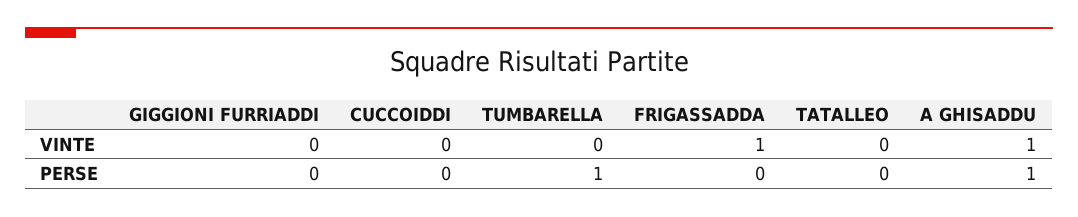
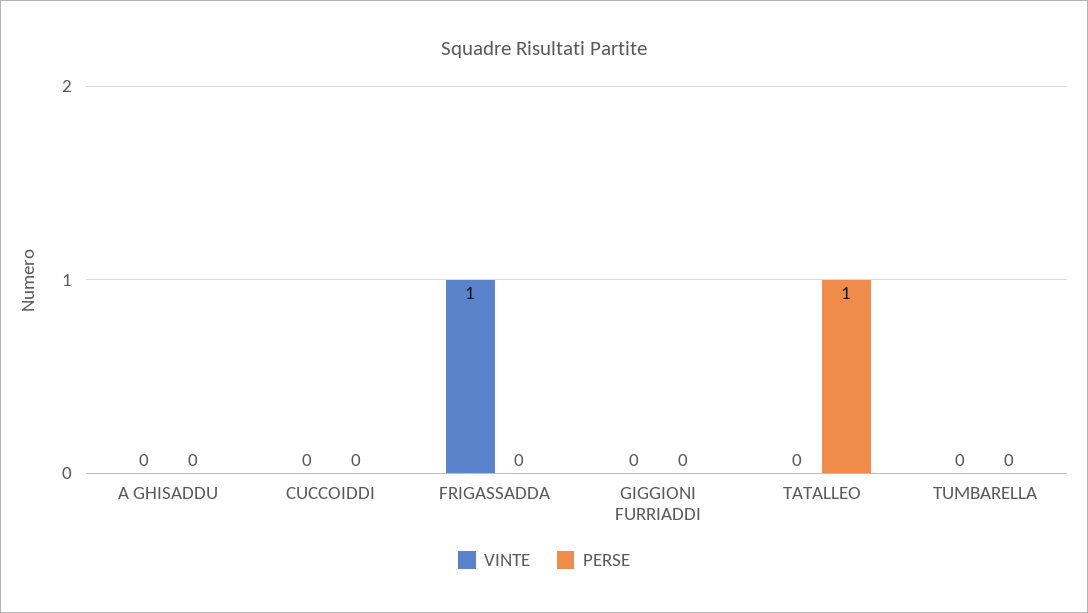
  {
    "VINTE": {
      "GIGGIONI FURRIADDI": 0,
      "CUCCOIDDI": 0,
      "TUMBARELLA": 0,
      "FRIGASSADDA": 1,
      "TATALLEO": 0,
-     "A GHISADDU": 1
+     "A GHISADDU": 0
    },
    "PERSE": {
      "GIGGIONI FURRIADDI": 0,
      "CUCCOIDDI": 0,
-     "TUMBARELLA": 1,
+     "TUMBARELLA": 0,
      "FRIGASSADDA": 0,
-     "TATALLEO": 0,
+     "TATALLEO": 1,
-     "A GHISADDU": 1
+     "A GHISADDU": 0
    }
  }

